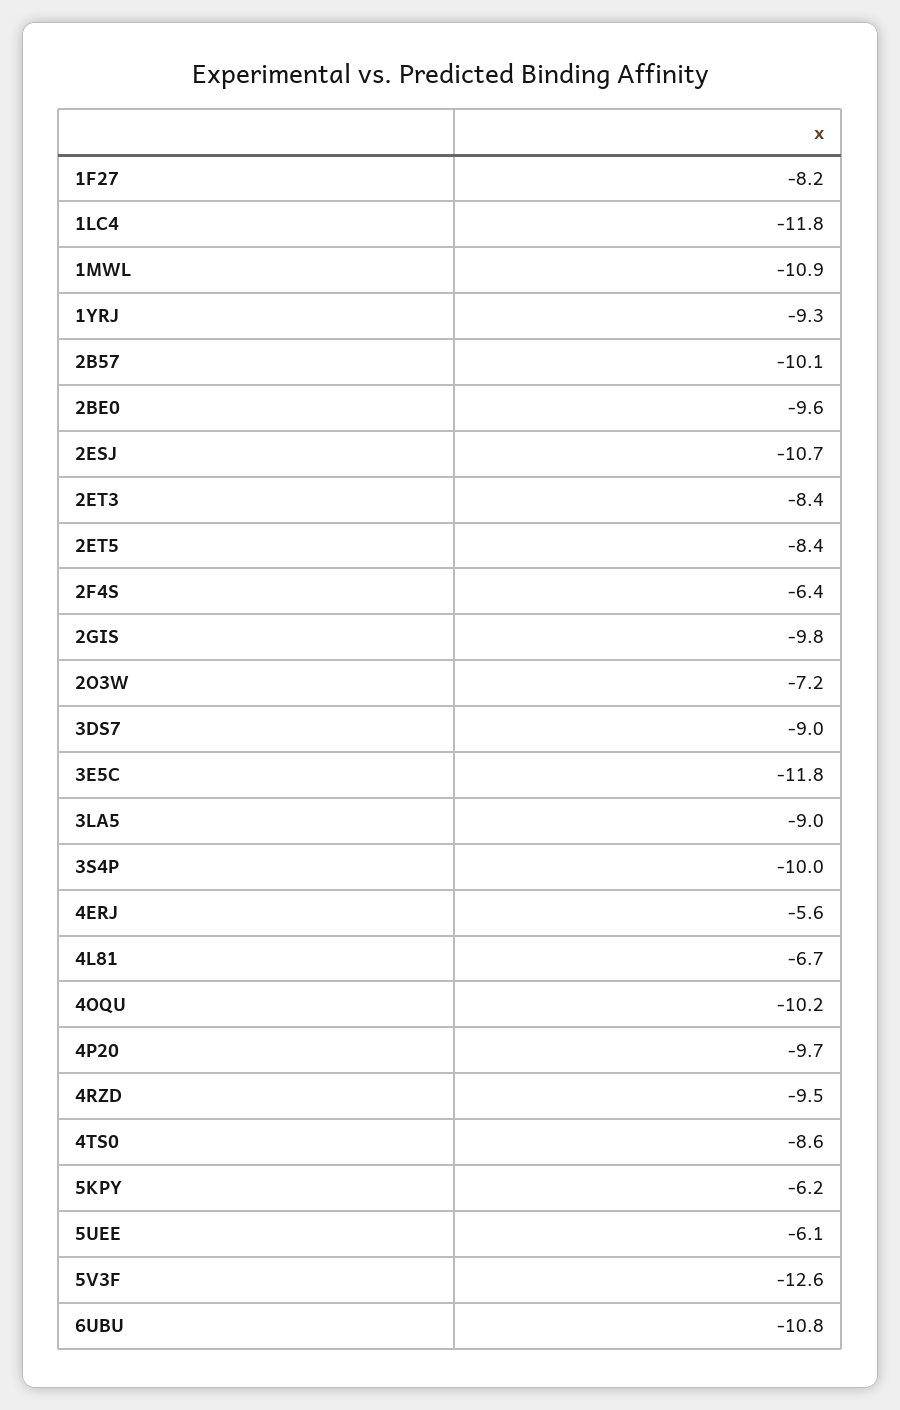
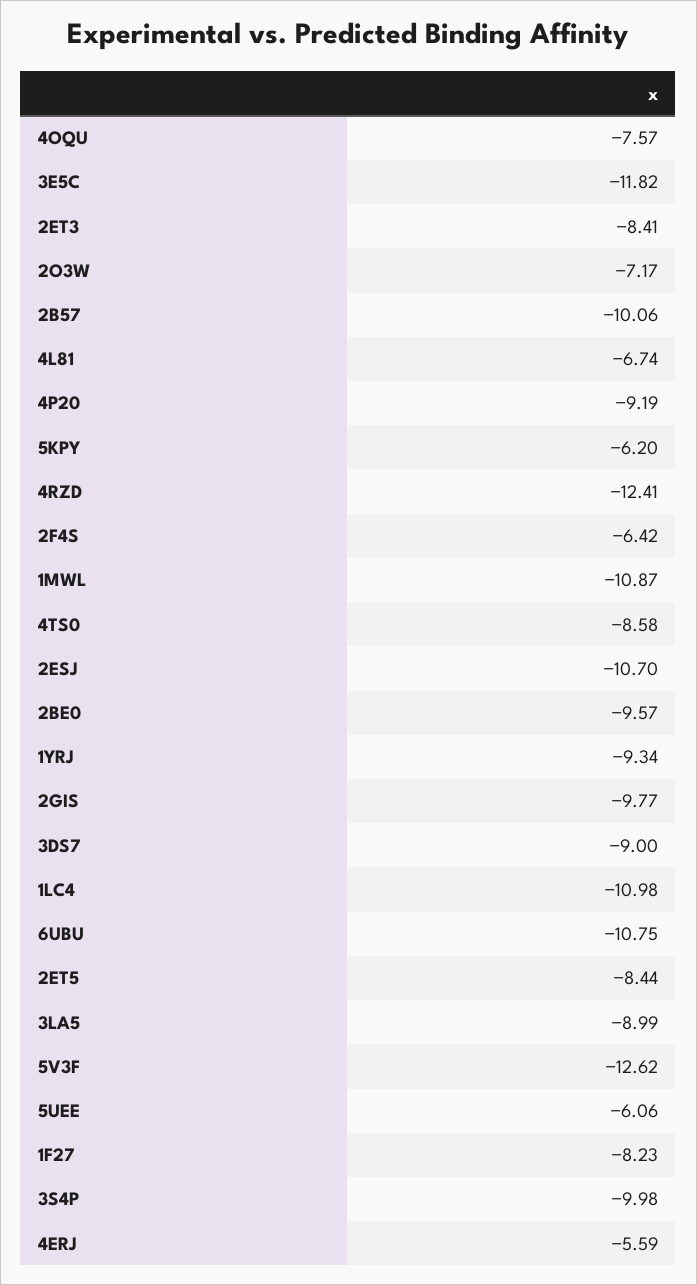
  {
    "1F27": -8.23,
-   "1LC4": -11.8,
+   "1LC4": -10.98,
    "1MWL": -10.87,
    "1YRJ": -9.34,
    "2B57": -10.06,
    "2BE0": -9.57,
    "2ESJ": -10.7,
    "2ET3": -8.41,
    "2ET5": -8.44,
    "2F4S": -6.42,
    "2GIS": -9.77,
    "2O3W": -7.17,
    "3DS7": -9,
    "3E5C": -11.82,
    "3LA5": -8.99,
    "3S4P": -9.98,
    "4ERJ": -5.59,
    "4L81": -6.74,
-   "4OQU": -10.2,
+   "4OQU": -7.57,
-   "4P20": -9.7,
+   "4P20": -9.19,
-   "4RZD": -9.5,
+   "4RZD": -12.41,
    "4TS0": -8.58,
    "5KPY": -6.2,
    "5UEE": -6.06,
    "5V3F": -12.62,
    "6UBU": -10.75
  }

